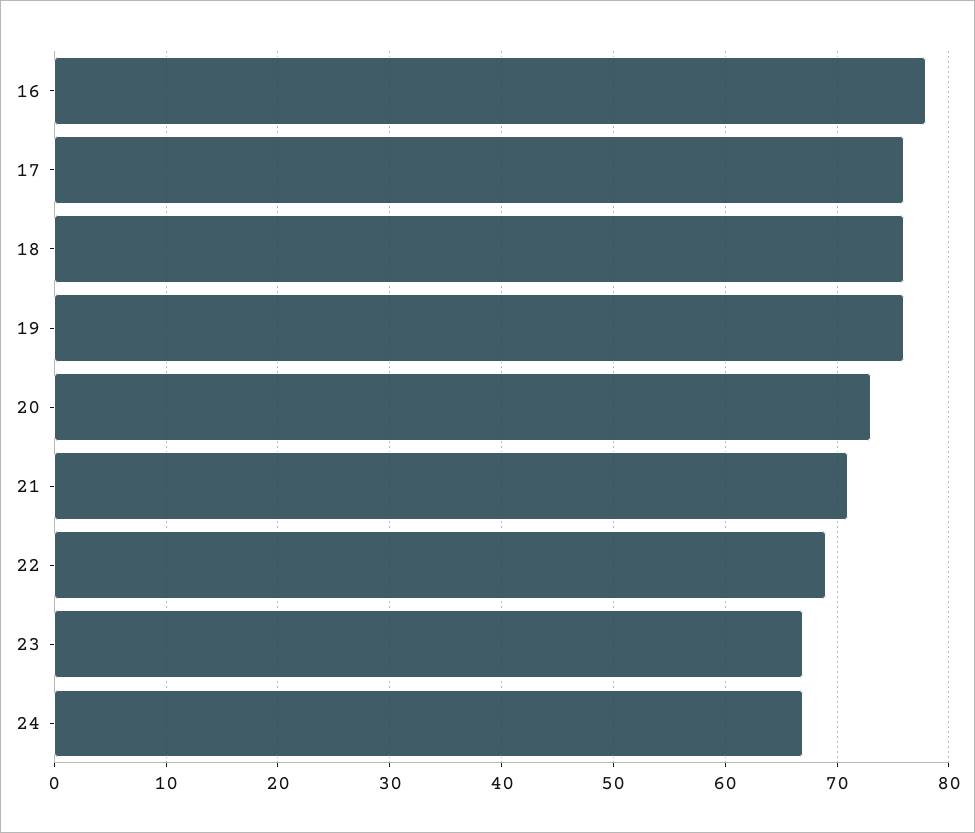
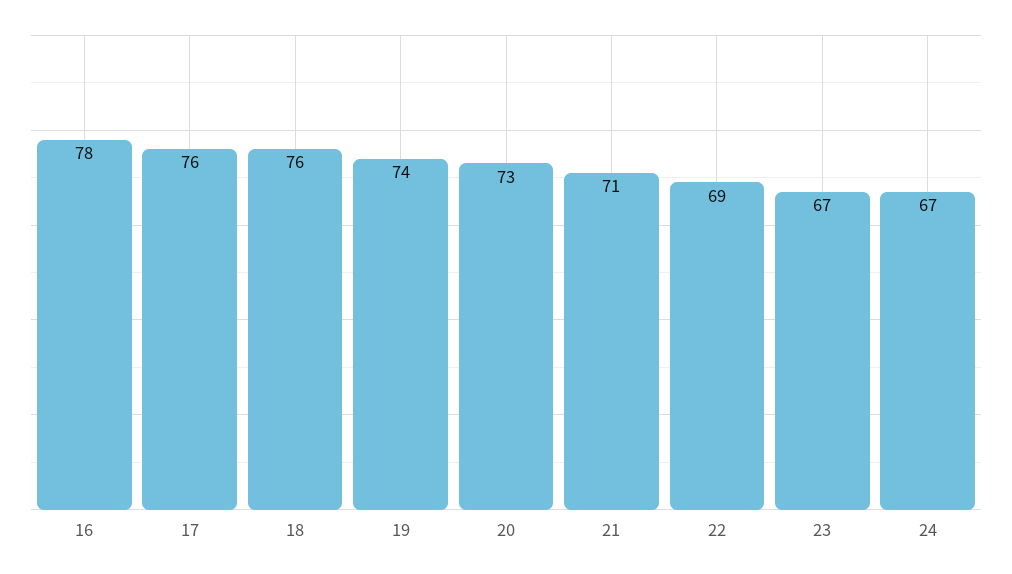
  {
    "16": 78,
    "17": 76,
    "18": 76,
-   "19": 76,
+   "19": 74,
    "20": 73,
    "21": 71,
    "22": 69,
    "23": 67,
    "24": 67
  }

